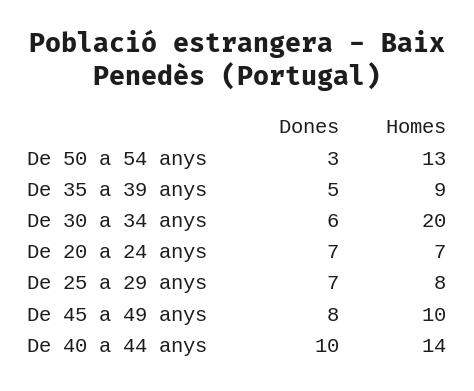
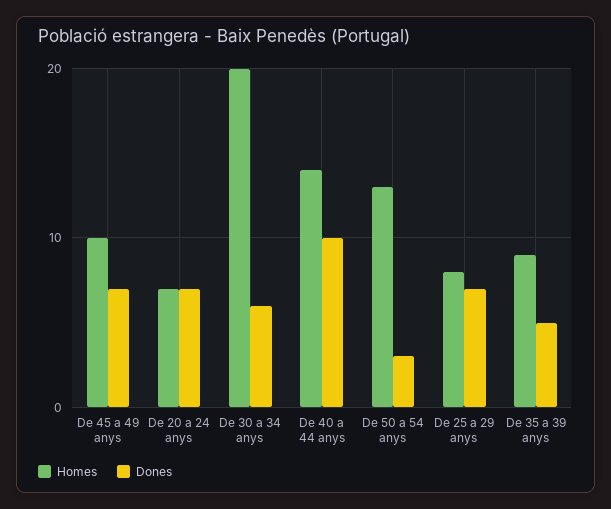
  {
    "Dones": {
      "De 50 a 54 anys": 3,
      "De 35 a 39 anys": 5,
      "De 30 a 34 anys": 6,
      "De 20 a 24 anys": 7,
      "De 25 a 29 anys": 7,
-     "De 45 a 49 anys": 8,
+     "De 45 a 49 anys": 7,
      "De 40 a 44 anys": 10
    },
    "Homes": {
      "De 50 a 54 anys": 13,
      "De 35 a 39 anys": 9,
      "De 30 a 34 anys": 20,
      "De 20 a 24 anys": 7,
      "De 25 a 29 anys": 8,
      "De 45 a 49 anys": 10,
      "De 40 a 44 anys": 14
    }
  }

